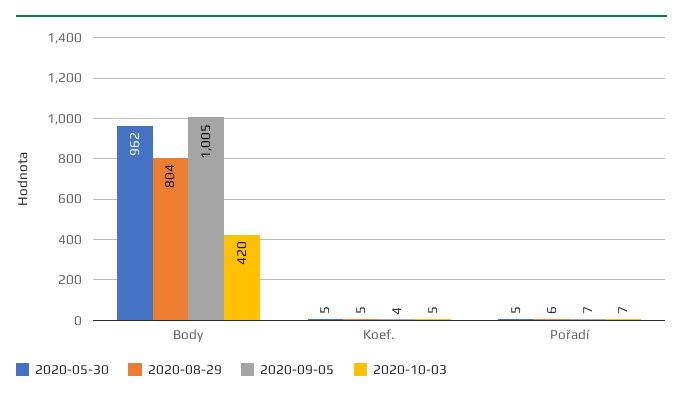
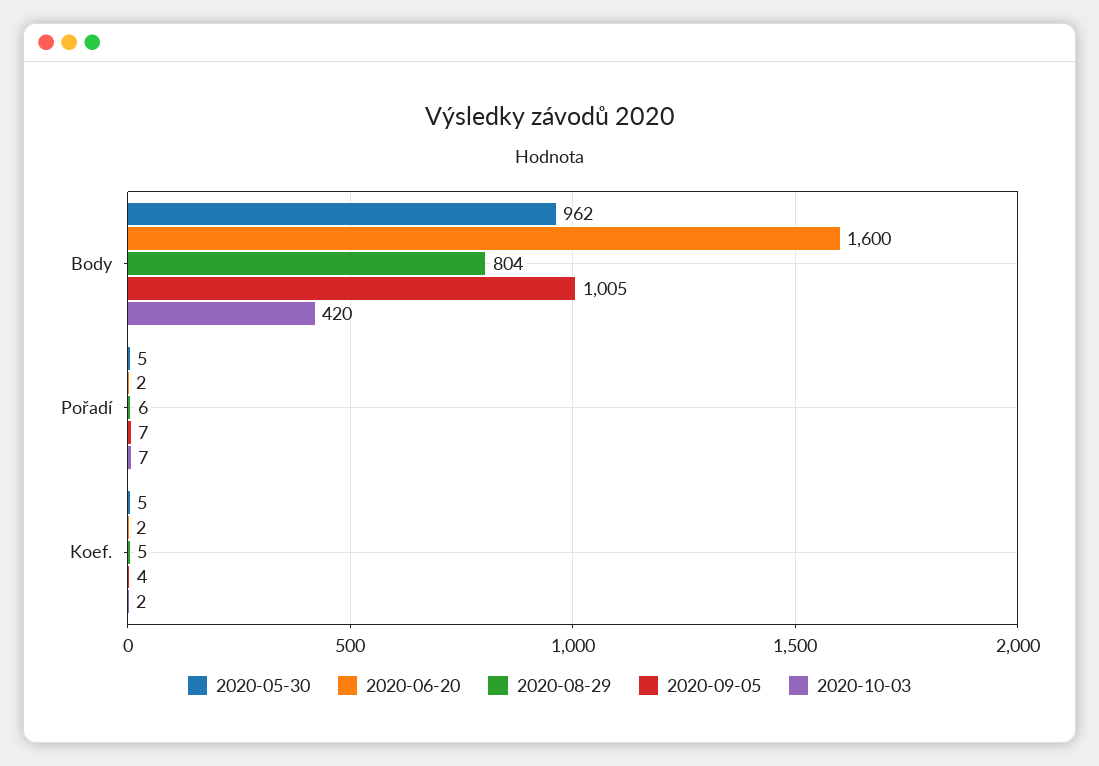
  {
    "2020-05-30": {
      "Body": 962,
      "Koef.": 5,
      "Pořadí": 5
    },
    "2020-08-29": {
      "Body": 804,
      "Koef.": 5,
      "Pořadí": 6
    },
    "2020-09-05": {
      "Body": 1005,
      "Koef.": 4,
      "Pořadí": 7
    },
    "2020-10-03": {
      "Body": 420,
-     "Koef.": 5,
+     "Koef.": 2,
      "Pořadí": 7
-   }
+   },
+   "2020-06-20": {
+     "Body": 1600,
+     "Pořadí": 2,
+     "Koef.": 2
+   }
  }

